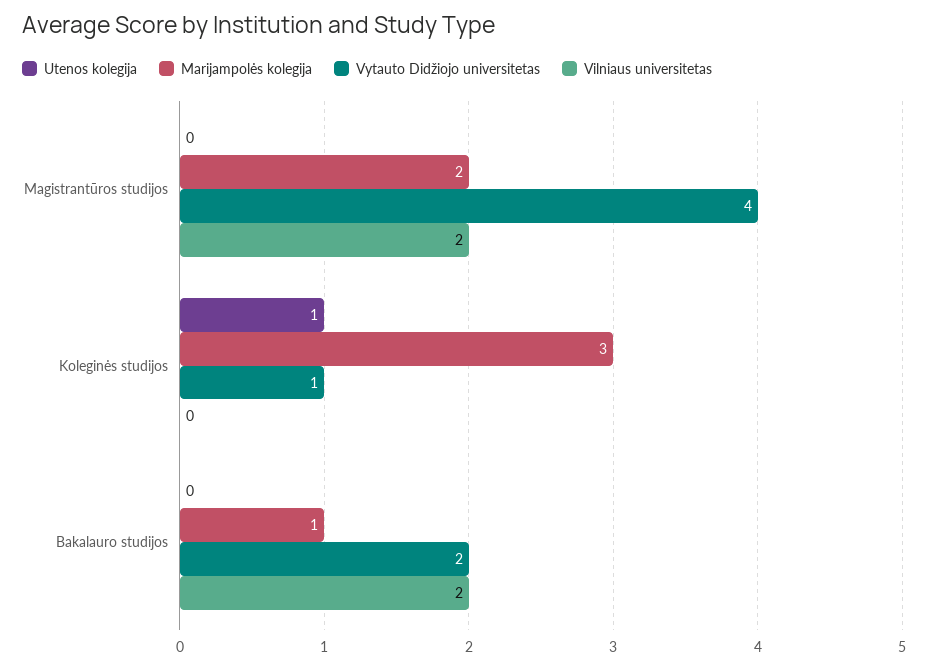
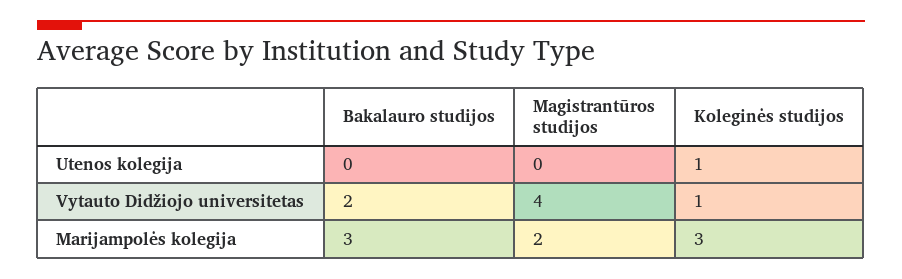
  {
    "Utenos kolegija": {
      "Magistrantūros studijos": 0,
      "Koleginės studijos": 1,
      "Bakalauro studijos": 0
    },
    "Marijampolės kolegija": {
      "Magistrantūros studijos": 2,
      "Koleginės studijos": 3,
-     "Bakalauro studijos": 1
+     "Bakalauro studijos": 3
    },
    "Vytauto Didžiojo universitetas": {
      "Magistrantūros studijos": 4,
      "Koleginės studijos": 1,
      "Bakalauro studijos": 2
-   },
+   }
-   "Vilniaus universitetas": {
-     "Magistrantūros studijos": 2,
-     "Koleginės studijos": 0,
-     "Bakalauro studijos": 2
-   }
  }

